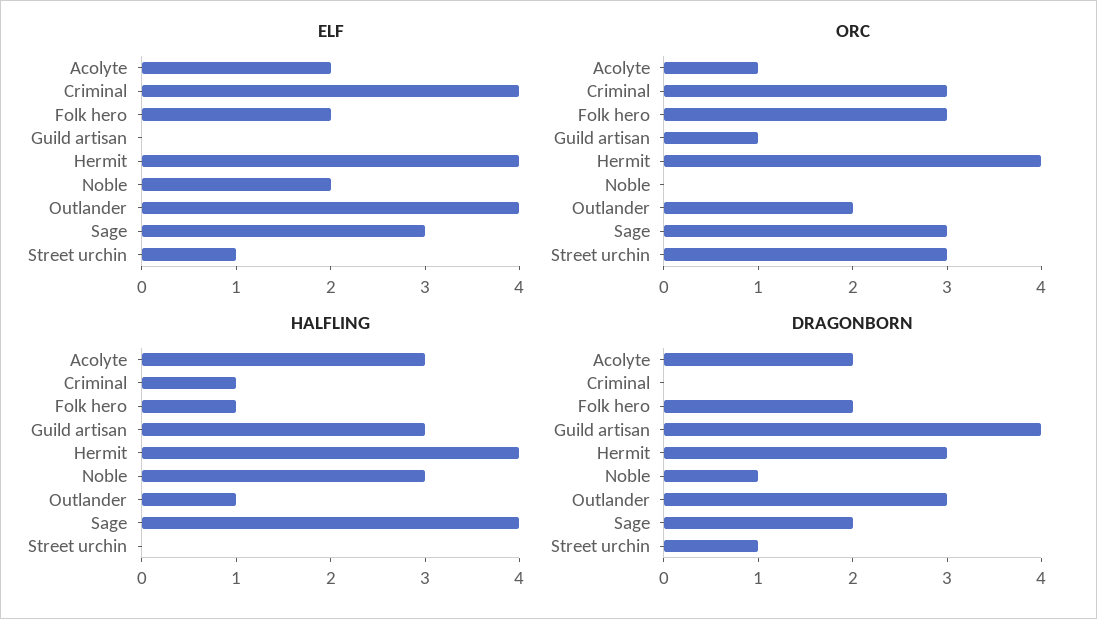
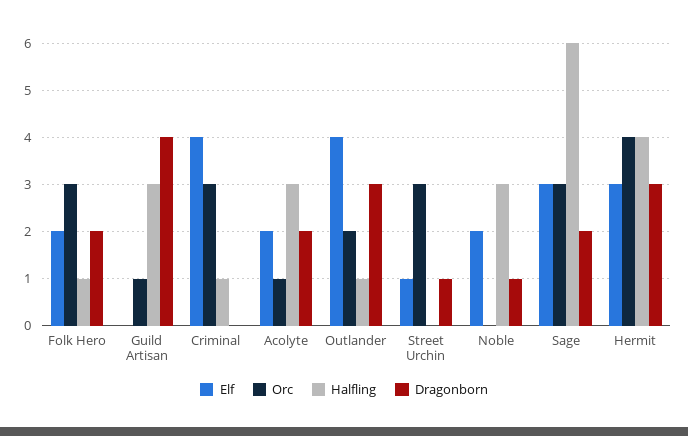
  {
    "ELF": {
      "Acolyte": 2,
      "Criminal": 4,
      "Folk hero": 2,
      "Guild artisan": 0,
-     "Hermit": 4,
+     "Hermit": 3,
      "Noble": 2,
      "Outlander": 4,
      "Sage": 3,
      "Street urchin": 1
    },
    "ORC": {
      "Acolyte": 1,
      "Criminal": 3,
      "Folk hero": 3,
      "Guild artisan": 1,
      "Hermit": 4,
      "Noble": 0,
      "Outlander": 2,
      "Sage": 3,
      "Street urchin": 3
    },
    "HALFLING": {
      "Acolyte": 3,
      "Criminal": 1,
      "Folk hero": 1,
      "Guild artisan": 3,
      "Hermit": 4,
      "Noble": 3,
      "Outlander": 1,
-     "Sage": 4,
+     "Sage": 6,
      "Street urchin": 0
    },
    "DRAGONBORN": {
      "Acolyte": 2,
      "Criminal": 0,
      "Folk hero": 2,
      "Guild artisan": 4,
      "Hermit": 3,
      "Noble": 1,
      "Outlander": 3,
      "Sage": 2,
      "Street urchin": 1
    }
  }

